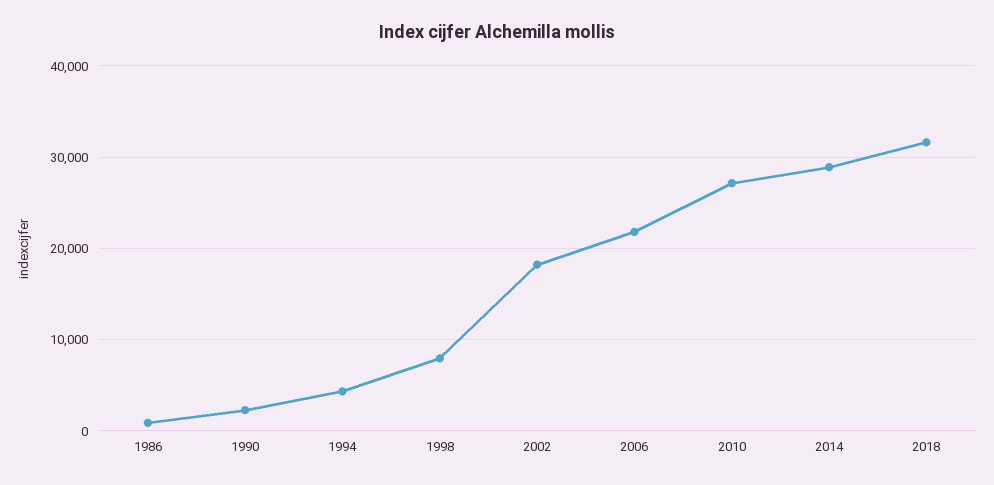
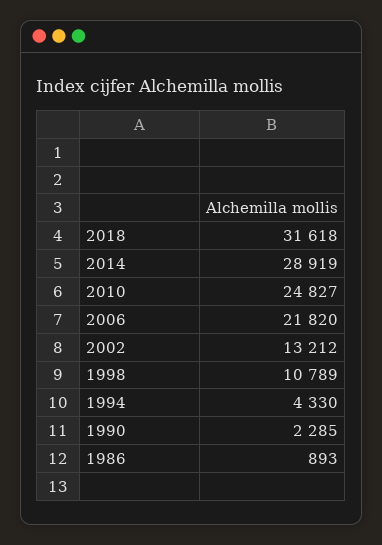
  {
    "1986": 893,
    "1990": 2285,
    "1994": 4330,
-   "1998": 8000,
+   "1998": 10789,
-   "2002": 18000,
+   "2002": 13212,
    "2006": 21820,
-   "2010": 27000,
+   "2010": 24827,
    "2014": 28919,
    "2018": 31618
  }

